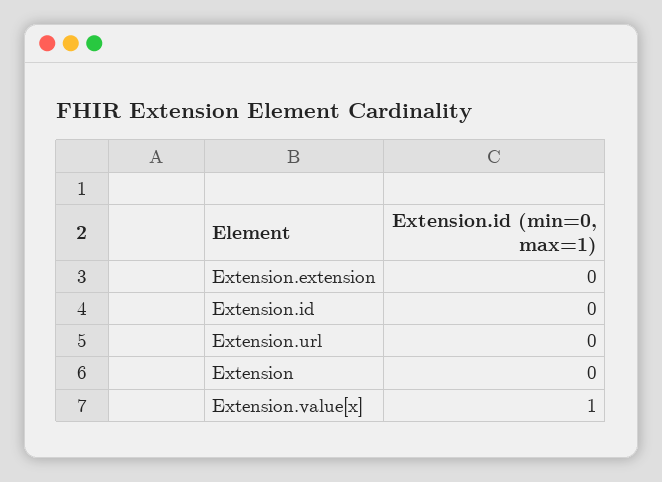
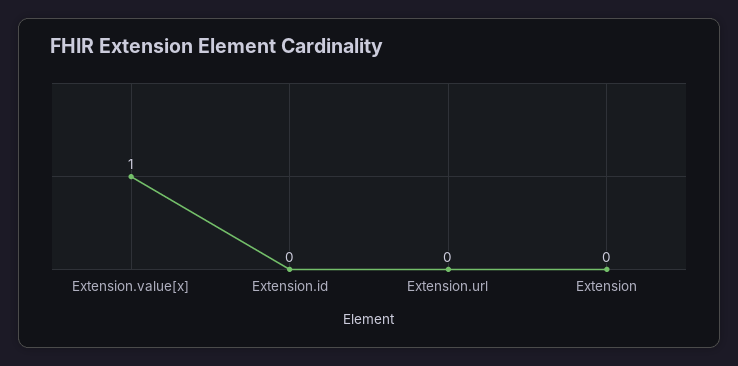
  {
-   "Extension.extension": 0,
    "Extension.id": 0,
    "Extension.url": 0,
    "Extension": 0,
    "Extension.value[x]": 1
  }

